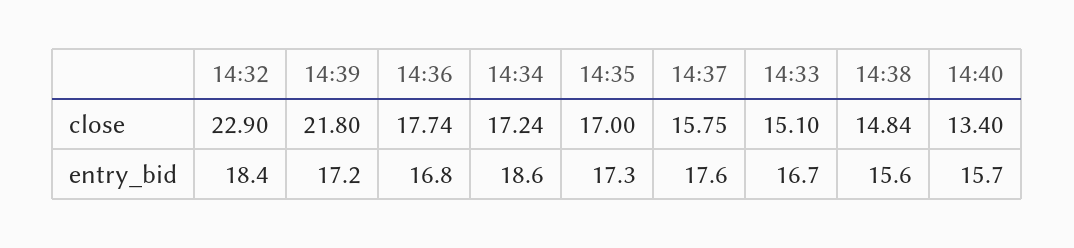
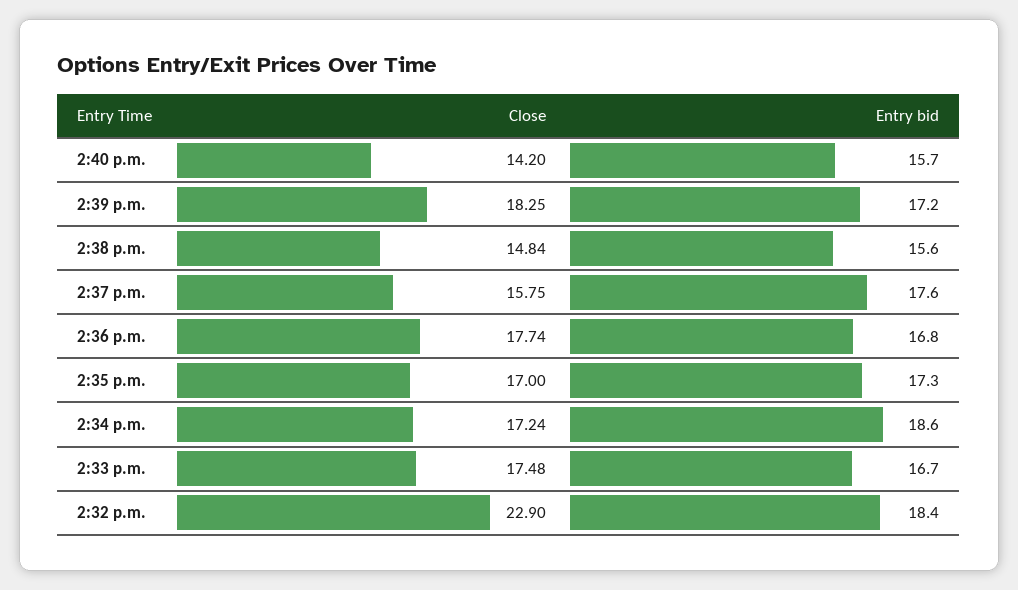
  {
    "14:32": {
      "close": 22.9,
      "entry_bid": 18.4
    },
    "14:39": {
-     "close": 21.8,
+     "close": 18.25,
      "entry_bid": 17.2
    },
    "14:36": {
      "close": 17.74,
      "entry_bid": 16.8
    },
    "14:34": {
      "close": 17.24,
      "entry_bid": 18.6
    },
    "14:35": {
      "close": 17,
      "entry_bid": 17.3
    },
    "14:37": {
      "close": 15.75,
      "entry_bid": 17.6
    },
    "14:33": {
-     "close": 15.1,
+     "close": 17.48,
      "entry_bid": 16.7
    },
    "14:38": {
      "close": 14.84,
      "entry_bid": 15.6
    },
    "14:40": {
-     "close": 13.4,
+     "close": 14.2,
      "entry_bid": 15.7
    }
  }

